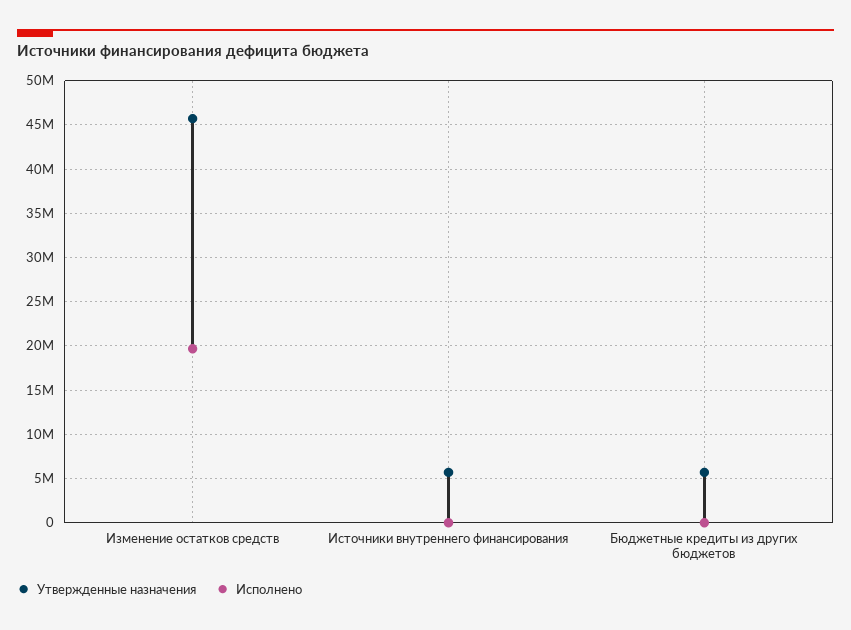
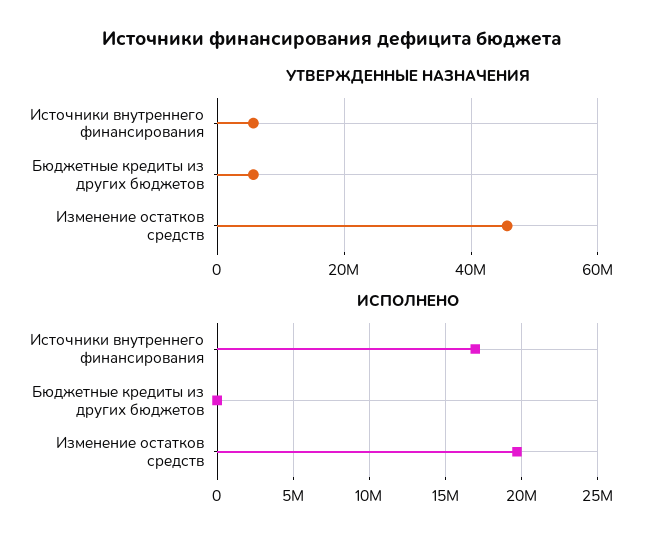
  {
    "Утвержденные назначения": {
      "Изменение остатков средств": 46000000,
      "Источники внутреннего финансирования": 6000000,
      "Бюджетные кредиты из других бюджетов": 6000000
    },
    "Исполнено": {
      "Изменение остатков средств": 19500000,
-     "Источники внутреннего финансирования": 0,
+     "Источники внутреннего финансирования": 17000000,
      "Бюджетные кредиты из других бюджетов": 0
    }
  }

